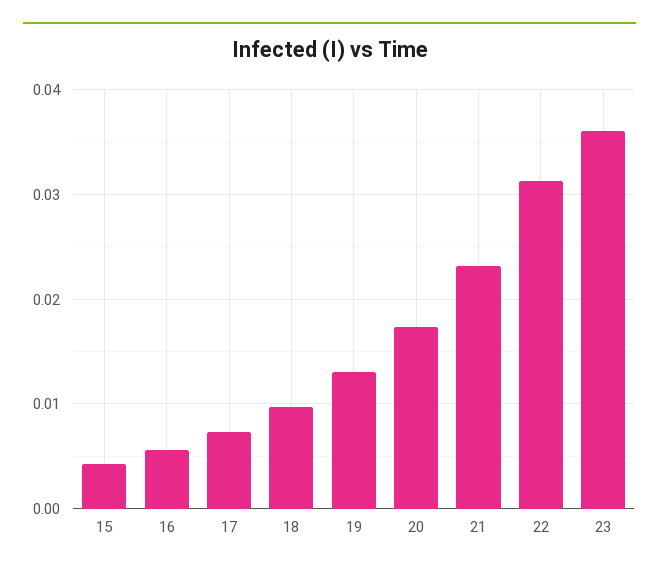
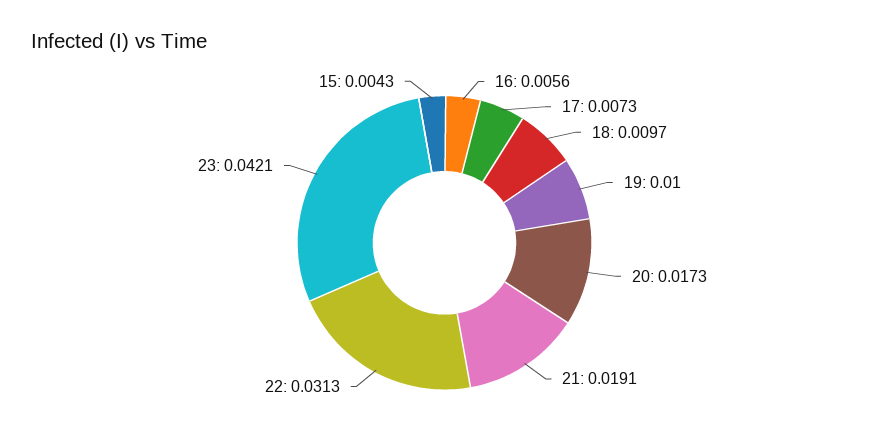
  {
    "15": 0.0043,
    "16": 0.0056,
    "17": 0.0073,
    "18": 0.0097,
-   "19": 0.013,
+   "19": 0.01,
    "20": 0.0173,
-   "21": 0.023,
+   "21": 0.0191,
    "22": 0.0313,
-   "23": 0.036
+   "23": 0.0421
  }

